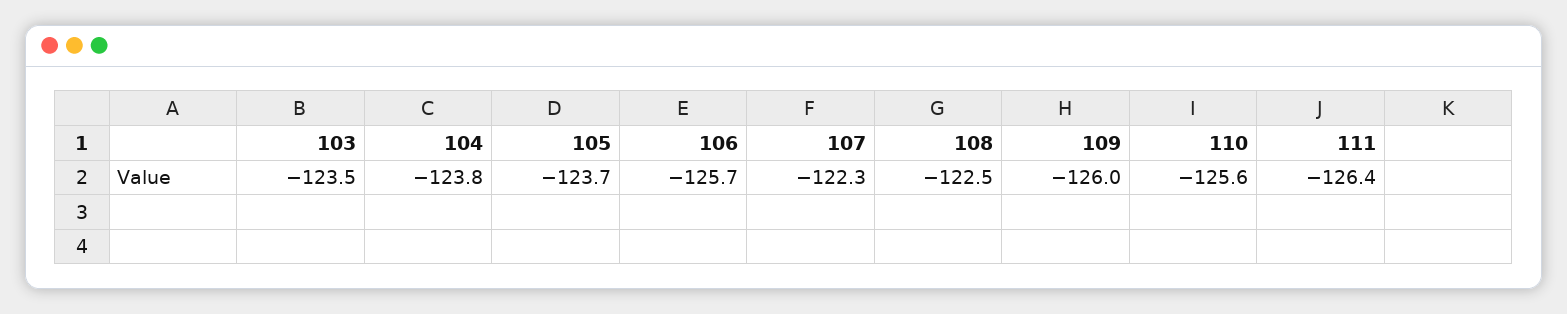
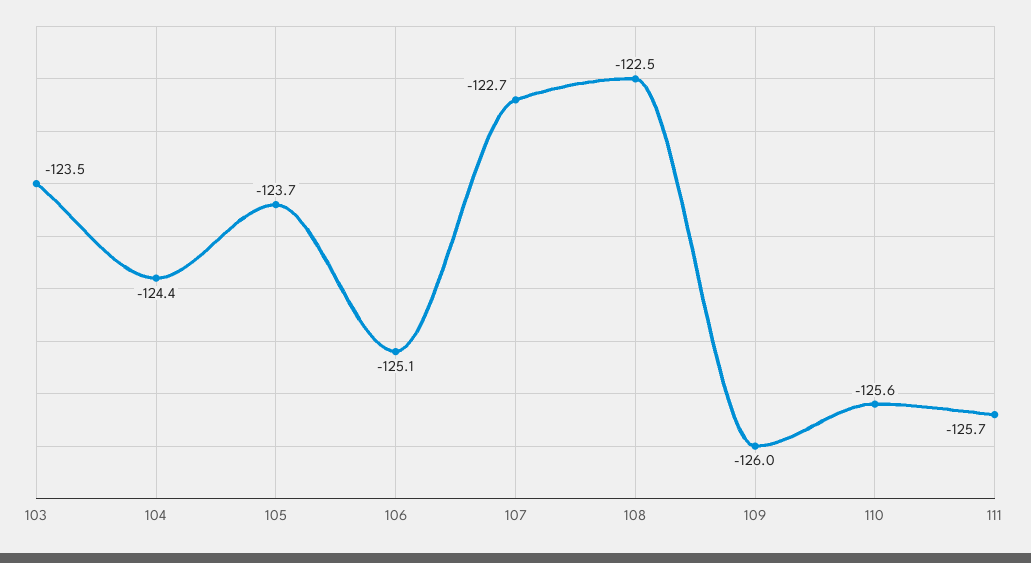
  {
    "103": -123.5,
-   "104": -123.8,
+   "104": -124.4,
    "105": -123.7,
-   "106": -125.7,
+   "106": -125.1,
-   "107": -122.3,
+   "107": -122.7,
    "108": -122.5,
    "109": -126,
    "110": -125.6,
-   "111": -126.4
+   "111": -125.7
  }

